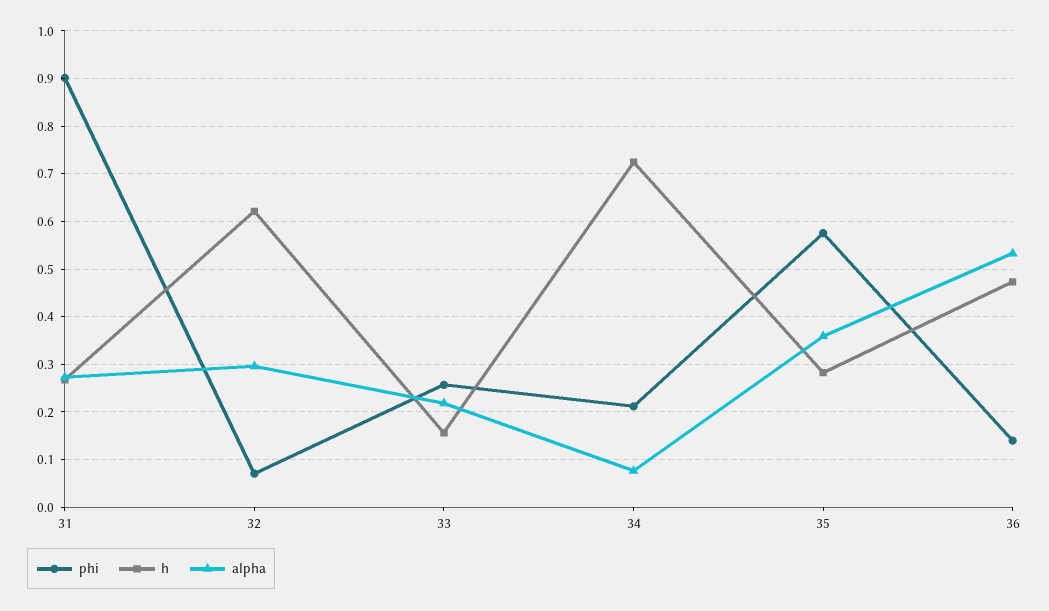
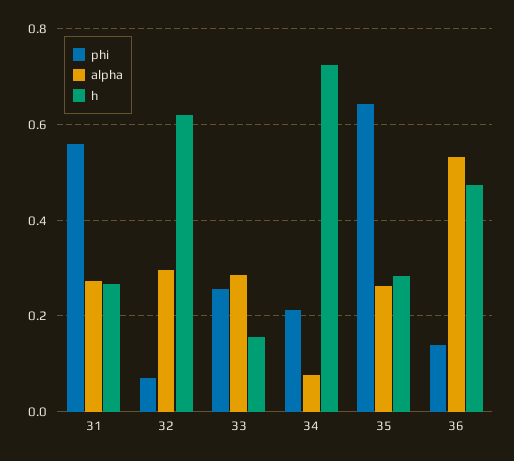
  {
    "phi": {
-     "31": 0.9,
+     "31": 0.56,
      "32": 0.08,
      "33": 0.26,
      "34": 0.22,
-     "35": 0.58,
+     "35": 0.64,
      "36": 0.14
    },
    "h": {
      "31": 0.26,
      "32": 0.62,
      "33": 0.16,
      "34": 0.72,
      "35": 0.28,
      "36": 0.48
    },
    "alpha": {
      "31": 0.28,
      "32": 0.3,
-     "33": 0.22,
+     "33": 0.28,
      "34": 0.08,
-     "35": 0.36,
+     "35": 0.26,
      "36": 0.54
    }
  }

